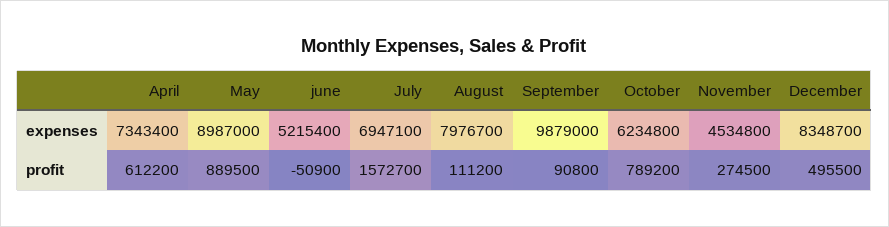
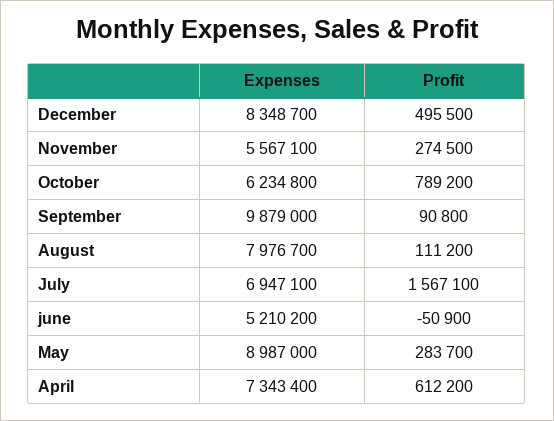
  {
    "April": {
      "expenses": 7343400,
      "profit": 612200
    },
    "May": {
      "expenses": 8987000,
-     "profit": 889500
+     "profit": 283700
    },
    "june": {
-     "expenses": 5215400,
+     "expenses": 5210200,
      "profit": -50900
    },
    "July": {
      "expenses": 6947100,
-     "profit": 1572700
+     "profit": 1567100
    },
    "August": {
      "expenses": 7976700,
      "profit": 111200
    },
    "September": {
      "expenses": 9879000,
      "profit": 90800
    },
    "October": {
      "expenses": 6234800,
      "profit": 789200
    },
    "November": {
-     "expenses": 4534800,
+     "expenses": 5567100,
      "profit": 274500
    },
    "December": {
      "expenses": 8348700,
      "profit": 495500
    }
  }

